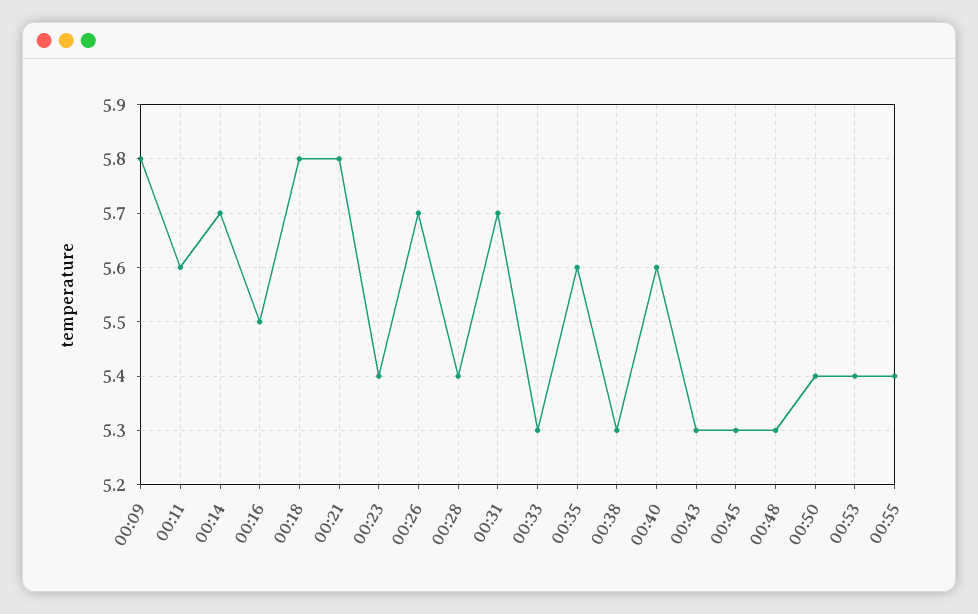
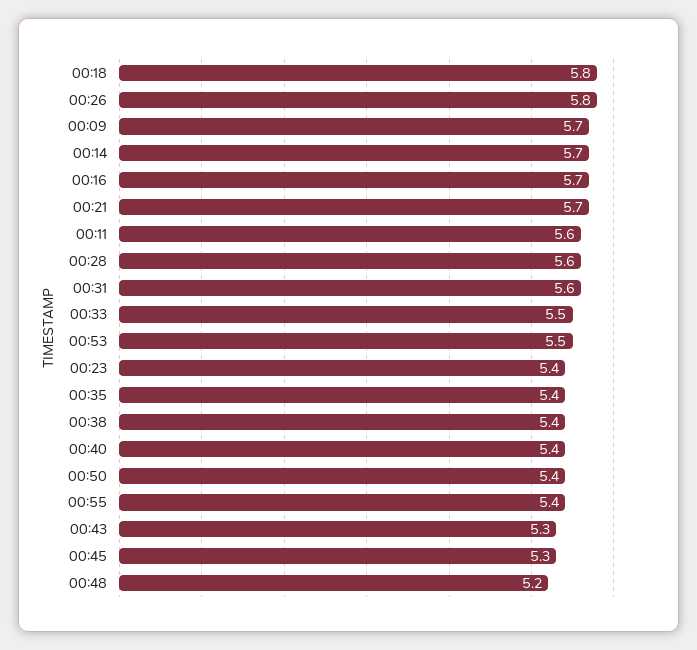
  {
-   "00:09": 5.8,
+   "00:09": 5.7,
    "00:11": 5.6,
    "00:14": 5.7,
-   "00:16": 5.5,
+   "00:16": 5.7,
    "00:18": 5.8,
-   "00:21": 5.8,
+   "00:21": 5.7,
    "00:23": 5.4,
-   "00:26": 5.7,
+   "00:26": 5.8,
-   "00:28": 5.4,
+   "00:28": 5.6,
-   "00:31": 5.7,
+   "00:31": 5.6,
-   "00:33": 5.3,
+   "00:33": 5.5,
-   "00:35": 5.6,
+   "00:35": 5.4,
-   "00:38": 5.3,
+   "00:38": 5.4,
-   "00:40": 5.6,
+   "00:40": 5.4,
    "00:43": 5.3,
    "00:45": 5.3,
-   "00:48": 5.3,
+   "00:48": 5.2,
    "00:50": 5.4,
-   "00:53": 5.4,
+   "00:53": 5.5,
    "00:55": 5.4
  }

